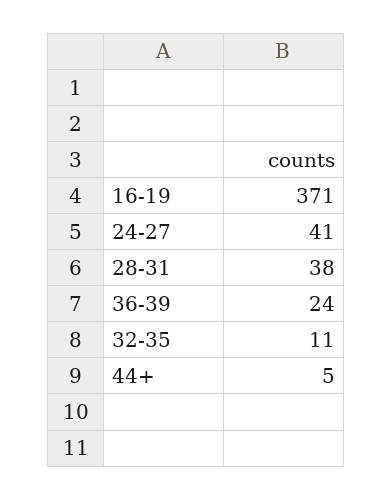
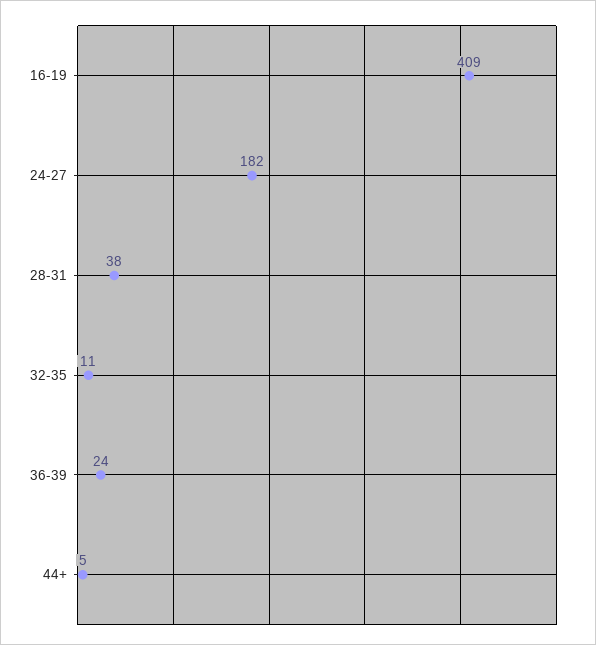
  {
-   "16-19": 371,
+   "16-19": 409,
-   "24-27": 41,
+   "24-27": 182,
    "28-31": 38,
    "36-39": 24,
    "32-35": 11,
    "44+": 5
  }

